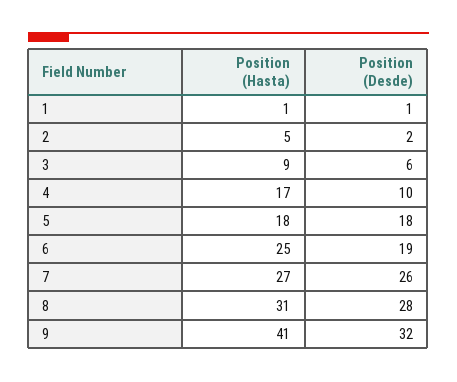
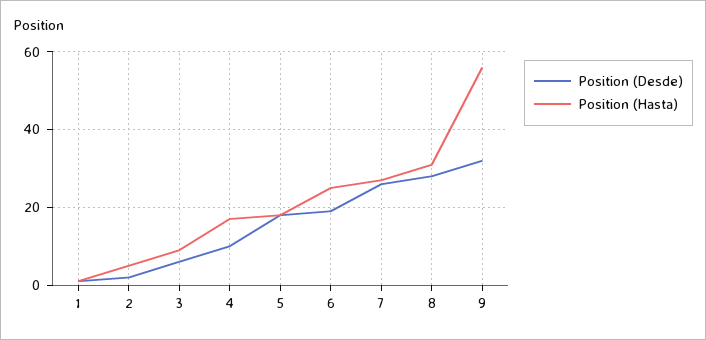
  {
    "Position (Hasta)": {
      "1": 1,
      "2": 5,
      "3": 9,
      "4": 17,
      "5": 18,
      "6": 25,
      "7": 27,
      "8": 31,
-     "9": 41
+     "9": 55
    },
    "Position (Desde)": {
      "1": 1,
      "2": 2,
      "3": 6,
      "4": 10,
      "5": 18,
      "6": 19,
      "7": 26,
      "8": 28,
      "9": 32
    }
  }

